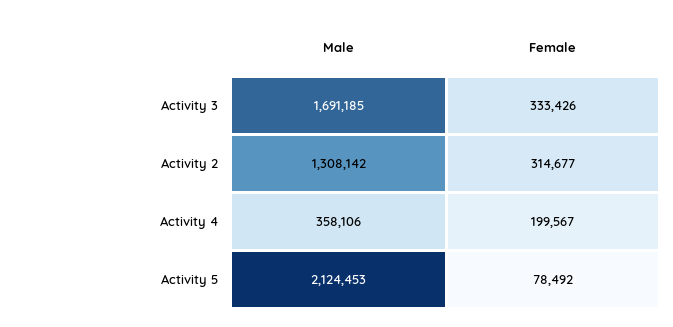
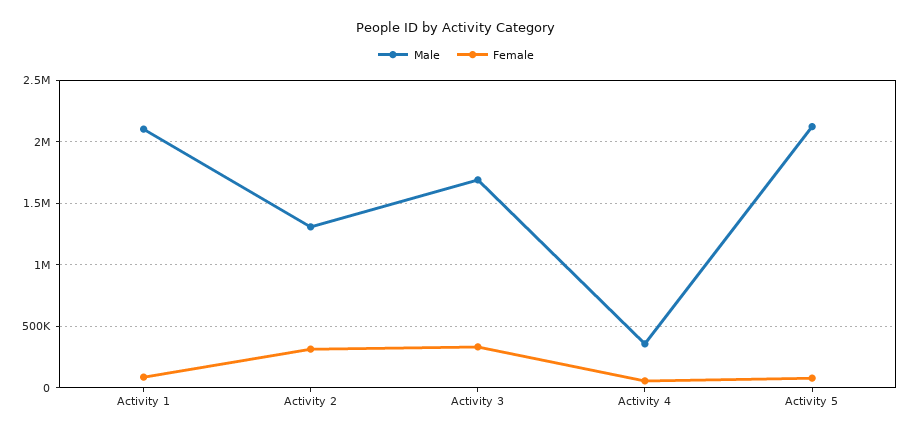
  {
    "Male": {
      "Activity 3": 1691185,
      "Activity 2": 1308142,
      "Activity 4": 358106,
-     "Activity 5": 2124453
+     "Activity 5": 2124453,
+     "Activity 1": 2100000
    },
    "Female": {
      "Activity 3": 333426,
      "Activity 2": 314677,
-     "Activity 4": 199567,
+     "Activity 4": 50000,
-     "Activity 5": 78492
+     "Activity 5": 78492,
+     "Activity 1": 100000
    }
  }

